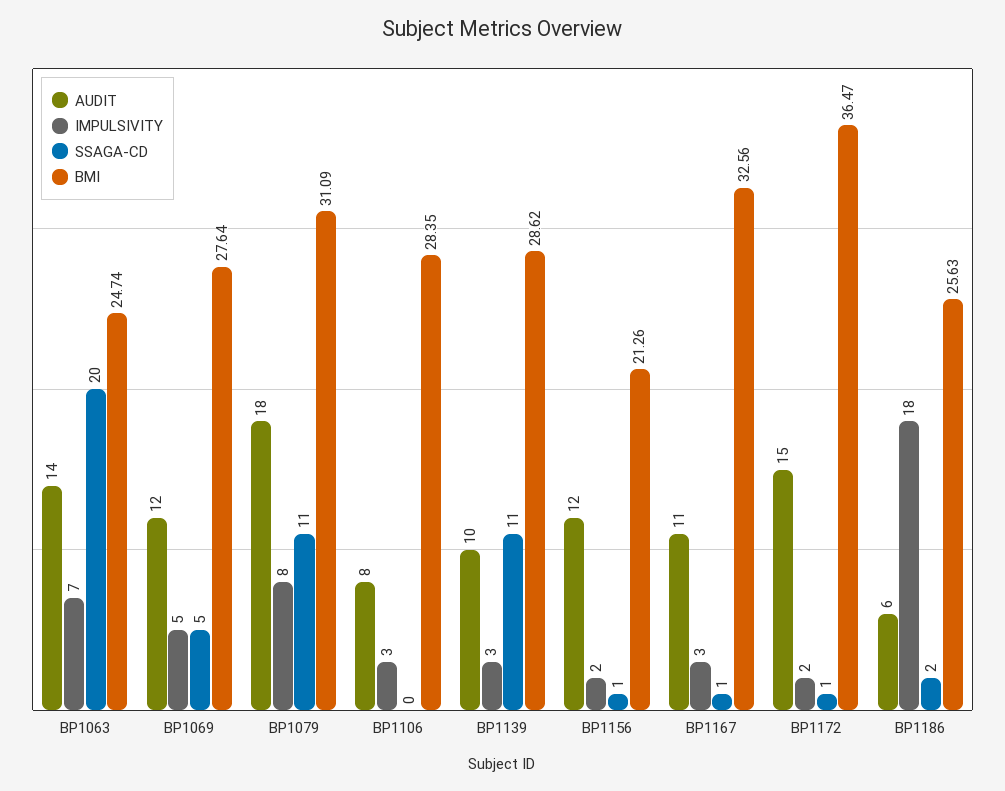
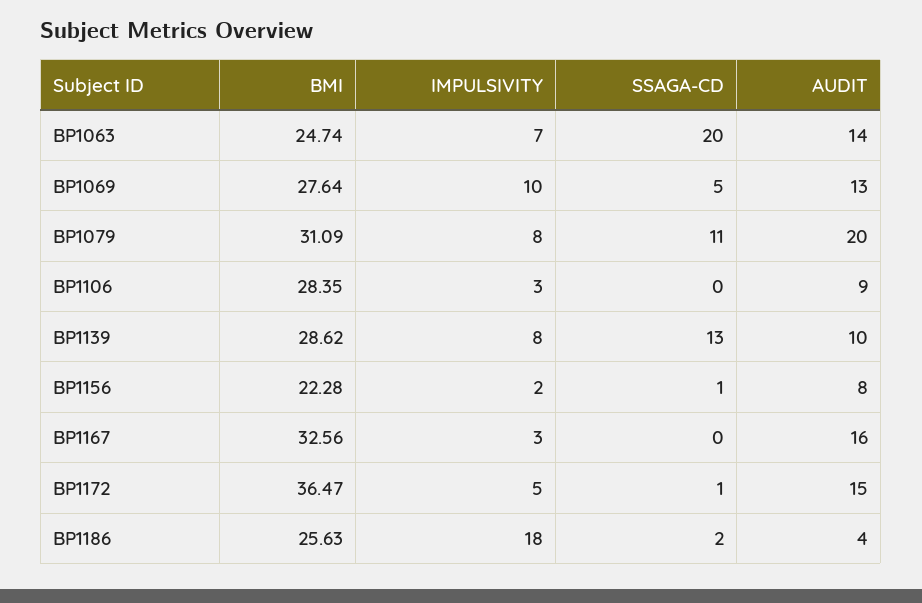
  {
    "AUDIT": {
      "BP1063": 14,
-     "BP1069": 12,
+     "BP1069": 13,
-     "BP1079": 18,
+     "BP1079": 20,
-     "BP1106": 8,
+     "BP1106": 9,
      "BP1139": 10,
-     "BP1156": 12,
+     "BP1156": 8,
-     "BP1167": 11,
+     "BP1167": 16,
      "BP1172": 15,
-     "BP1186": 6
+     "BP1186": 4
    },
    "IMPULSIVITY": {
      "BP1063": 7,
-     "BP1069": 5,
+     "BP1069": 10,
      "BP1079": 8,
      "BP1106": 3,
-     "BP1139": 3,
+     "BP1139": 8,
      "BP1156": 2,
      "BP1167": 3,
-     "BP1172": 2,
+     "BP1172": 5,
      "BP1186": 18
    },
    "SSAGA-CD": {
      "BP1063": 20,
      "BP1069": 5,
      "BP1079": 11,
      "BP1106": 0,
-     "BP1139": 11,
+     "BP1139": 13,
      "BP1156": 1,
-     "BP1167": 1,
+     "BP1167": 0,
      "BP1172": 1,
      "BP1186": 2
    },
    "BMI": {
      "BP1063": 24.74,
      "BP1069": 27.64,
      "BP1079": 31.09,
      "BP1106": 28.35,
      "BP1139": 28.62,
-     "BP1156": 21.26,
+     "BP1156": 22.28,
      "BP1167": 32.56,
      "BP1172": 36.47,
      "BP1186": 25.63
    }
  }

